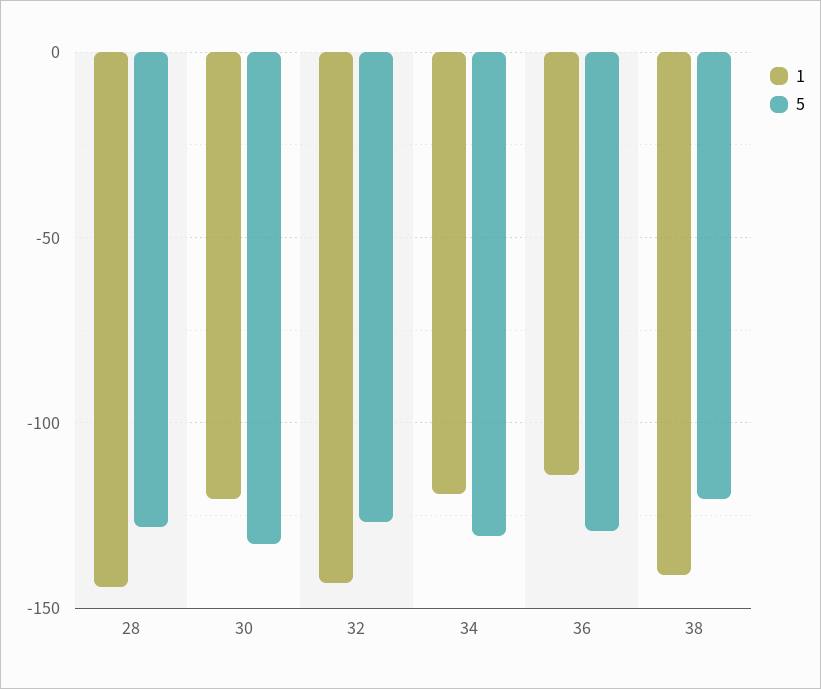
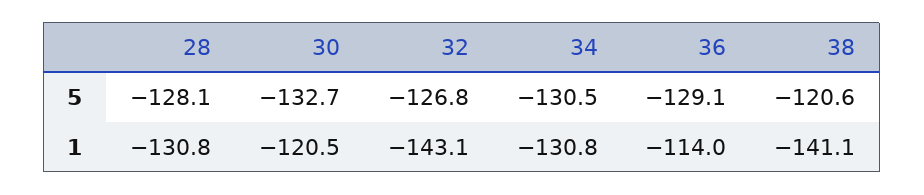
  {
    "1": {
-     "28": -145,
+     "28": -130.8,
      "30": -120.5,
      "32": -143.1,
-     "34": -120,
+     "34": -130.8,
      "36": -114,
      "38": -141.1
    },
    "5": {
      "28": -128.1,
      "30": -132.7,
      "32": -126.8,
      "34": -130.5,
      "36": -129.1,
      "38": -120.6
    }
  }

